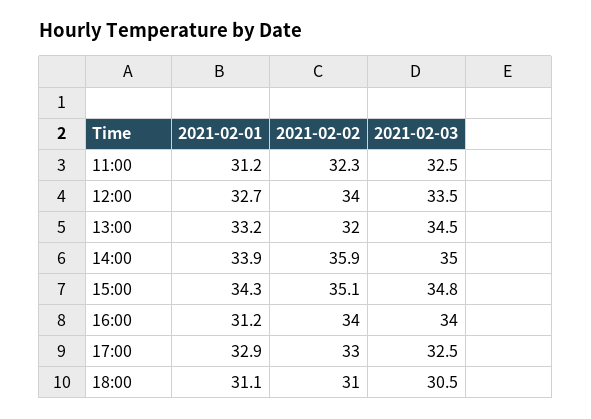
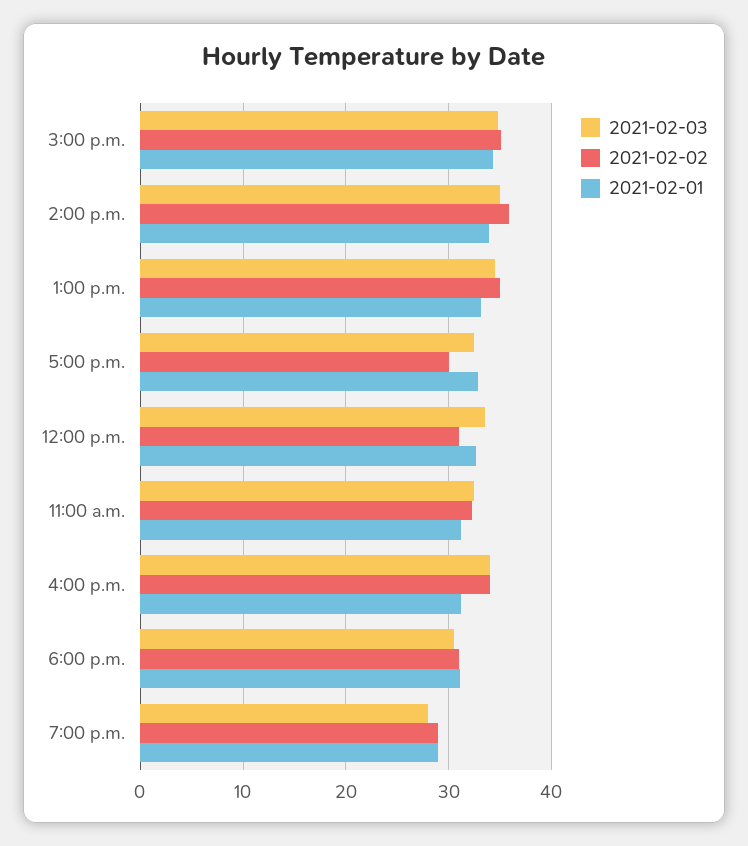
  {
    "2021-02-01": {
      "11:00": 31.2,
      "12:00": 32.7,
      "13:00": 33.2,
      "14:00": 33.9,
      "15:00": 34.3,
      "16:00": 31.2,
      "17:00": 32.9,
-     "18:00": 31.1
+     "18:00": 31.1,
+     "7:00 p.m.": 29
    },
    "2021-02-02": {
      "11:00": 32.3,
-     "12:00": 34,
+     "12:00": 31,
-     "13:00": 32,
+     "13:00": 35,
      "14:00": 35.9,
      "15:00": 35.1,
      "16:00": 34,
-     "17:00": 33,
+     "17:00": 30,
-     "18:00": 31
+     "18:00": 31,
+     "7:00 p.m.": 29
    },
    "2021-02-03": {
      "11:00": 32.5,
      "12:00": 33.5,
      "13:00": 34.5,
      "14:00": 35,
      "15:00": 34.8,
      "16:00": 34,
      "17:00": 32.5,
-     "18:00": 30.5
+     "18:00": 30.5,
+     "7:00 p.m.": 28
    }
  }

